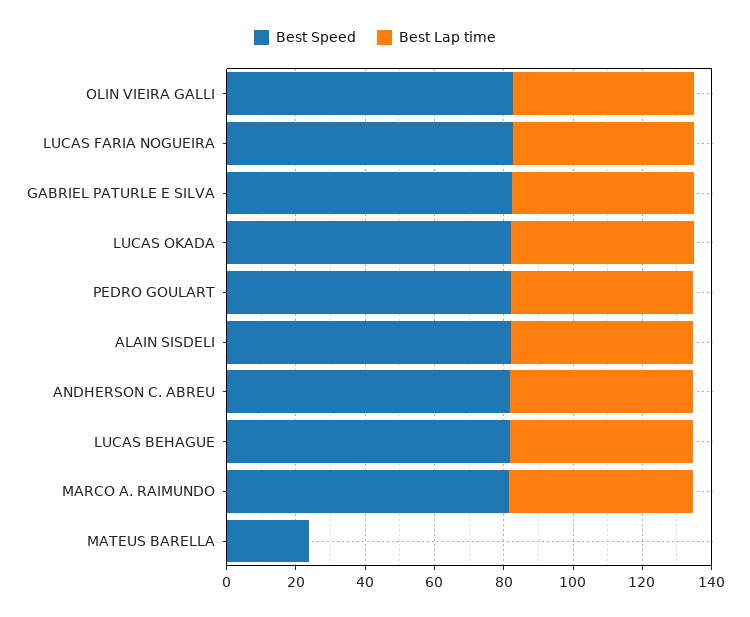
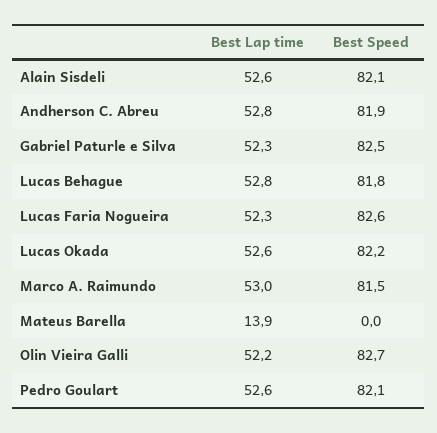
  {
    "Best Speed": {
      "OLIN VIEIRA GALLI": 82.7,
      "LUCAS FARIA NOGUEIRA": 82.6,
      "GABRIEL PATURLE E SILVA": 82.5,
      "LUCAS OKADA": 82.2,
      "PEDRO GOULART": 82.1,
      "ALAIN SISDELI": 82.1,
      "ANDHERSON C. ABREU": 81.9,
      "LUCAS BEHAGUE": 81.8,
      "MARCO A. RAIMUNDO": 81.5,
-     "MATEUS BARELLA": 25
+     "MATEUS BARELLA": 0
    },
    "Best Lap time": {
      "OLIN VIEIRA GALLI": 52.2,
      "LUCAS FARIA NOGUEIRA": 52.3,
      "GABRIEL PATURLE E SILVA": 52.3,
      "LUCAS OKADA": 52.6,
      "PEDRO GOULART": 52.6,
      "ALAIN SISDELI": 52.6,
      "ANDHERSON C. ABREU": 52.8,
      "LUCAS BEHAGUE": 52.8,
      "MARCO A. RAIMUNDO": 53,
-     "MATEUS BARELLA": 0
+     "MATEUS BARELLA": 13.9
    }
  }

